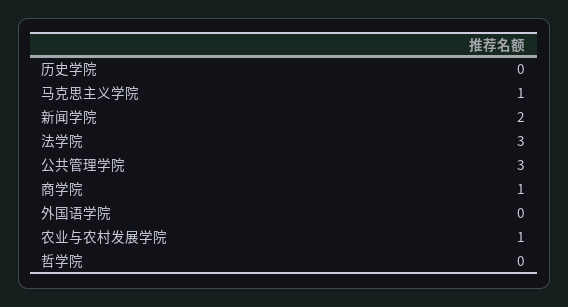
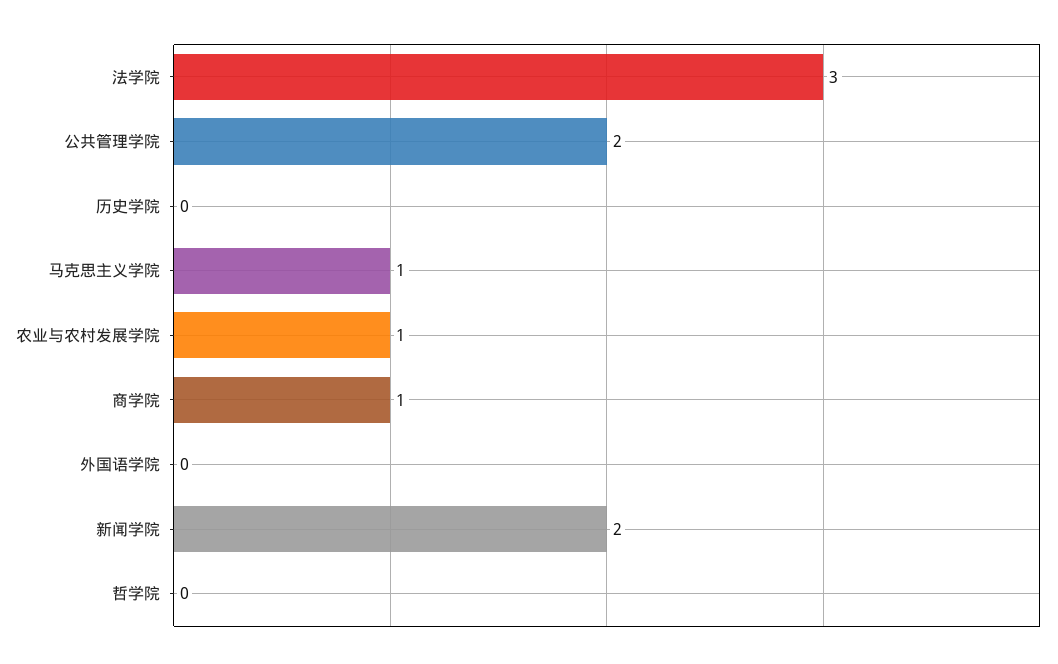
  {
    "历史学院": 0,
    "马克思主义学院": 1,
    "新闻学院": 2,
    "法学院": 3,
-   "公共管理学院": 3,
+   "公共管理学院": 2,
    "商学院": 1,
    "外国语学院": 0,
    "农业与农村发展学院": 1,
    "哲学院": 0
  }

